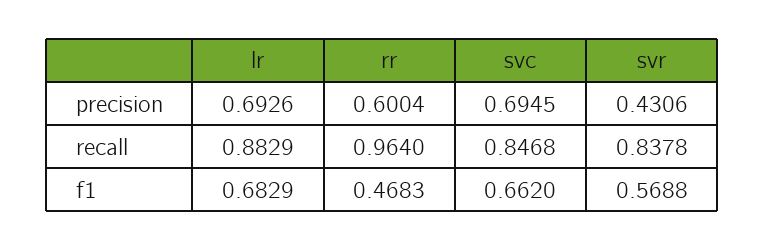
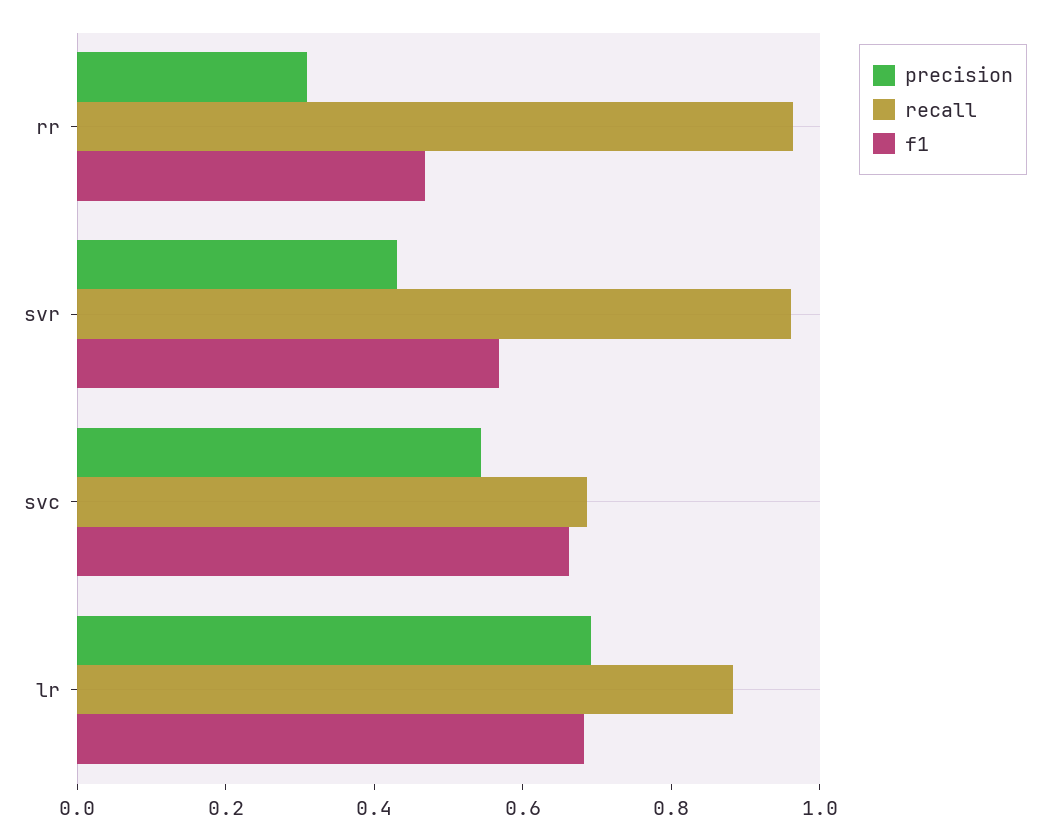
  {
    "precision": {
      "lr": 0.6926,
-     "rr": 0.6004,
+     "rr": 0.3,
-     "svc": 0.6945,
+     "svc": 0.55,
      "svr": 0.4306
    },
    "recall": {
      "lr": 0.8829,
      "rr": 0.964,
-     "svc": 0.8468,
+     "svc": 0.7,
-     "svr": 0.8378
+     "svr": 0.95
    },
    "f1": {
      "lr": 0.6829,
      "rr": 0.4683,
      "svc": 0.662,
      "svr": 0.5688
    }
  }

